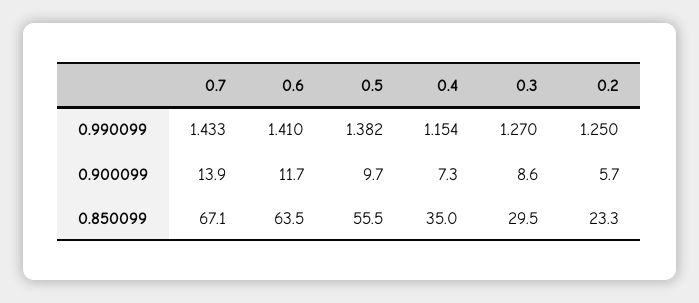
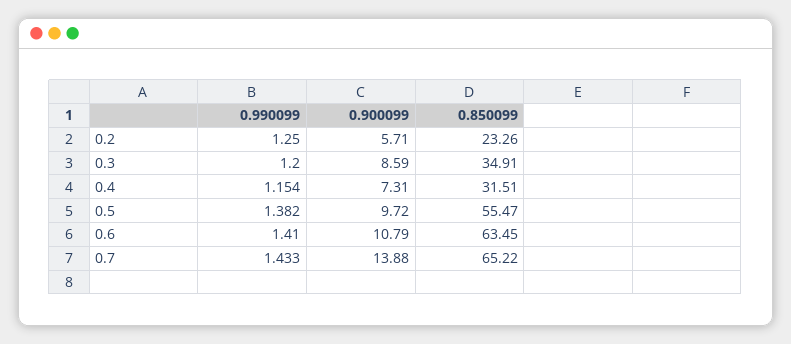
  {
    "0.7": {
      "0.990099": 1.433,
      "0.900099": 13.88,
-     "0.850099": 67.1
+     "0.850099": 65.22
    },
    "0.6": {
      "0.990099": 1.41,
-     "0.900099": 11.7,
+     "0.900099": 10.79,
      "0.850099": 63.45
    },
    "0.5": {
      "0.990099": 1.382,
      "0.900099": 9.72,
      "0.850099": 55.47
    },
    "0.4": {
      "0.990099": 1.154,
      "0.900099": 7.31,
-     "0.850099": 35
+     "0.850099": 31.51
    },
    "0.3": {
-     "0.990099": 1.27,
+     "0.990099": 1.2,
      "0.900099": 8.59,
-     "0.850099": 29.5
+     "0.850099": 34.91
    },
    "0.2": {
      "0.990099": 1.25,
      "0.900099": 5.71,
      "0.850099": 23.26
    }
  }

